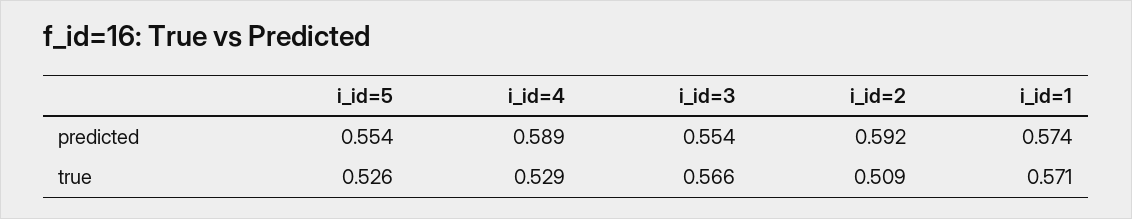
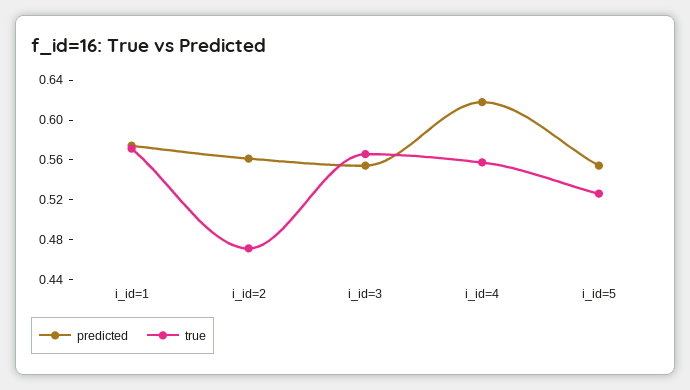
  {
    "predicted": {
      "i_id=5": 0.554,
-     "i_id=4": 0.589,
+     "i_id=4": 0.62,
      "i_id=3": 0.554,
-     "i_id=2": 0.592,
+     "i_id=2": 0.56,
      "i_id=1": 0.574
    },
    "true": {
      "i_id=5": 0.526,
-     "i_id=4": 0.529,
+     "i_id=4": 0.56,
      "i_id=3": 0.566,
-     "i_id=2": 0.509,
+     "i_id=2": 0.47,
      "i_id=1": 0.571
    }
  }

